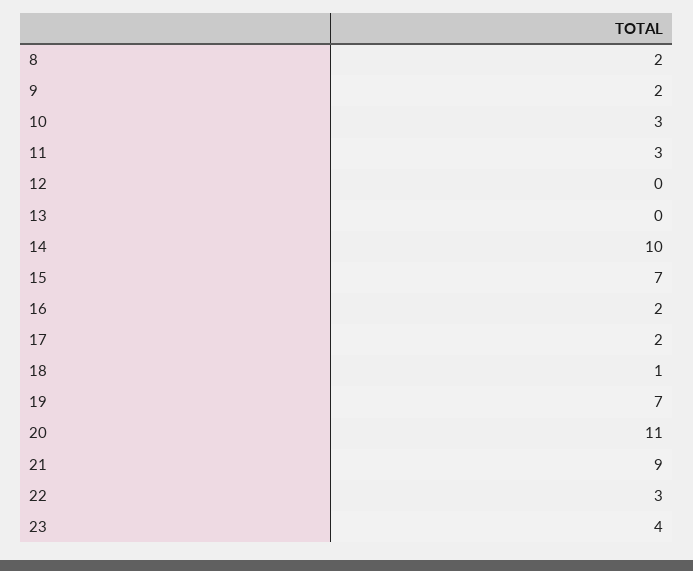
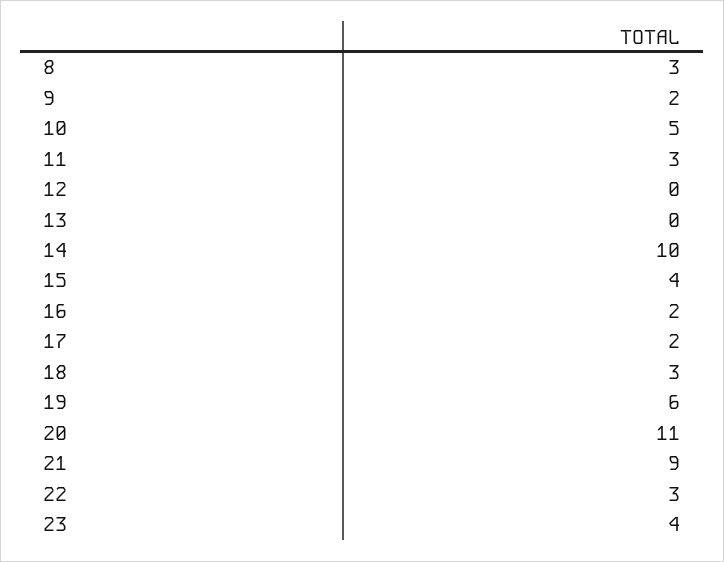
  {
-   "8": 2,
+   "8": 3,
    "9": 2,
-   "10": 3,
+   "10": 5,
    "11": 3,
    "12": 0,
    "13": 0,
    "14": 10,
-   "15": 7,
+   "15": 4,
    "16": 2,
    "17": 2,
-   "18": 1,
+   "18": 3,
-   "19": 7,
+   "19": 6,
    "20": 11,
    "21": 9,
    "22": 3,
    "23": 4
  }

